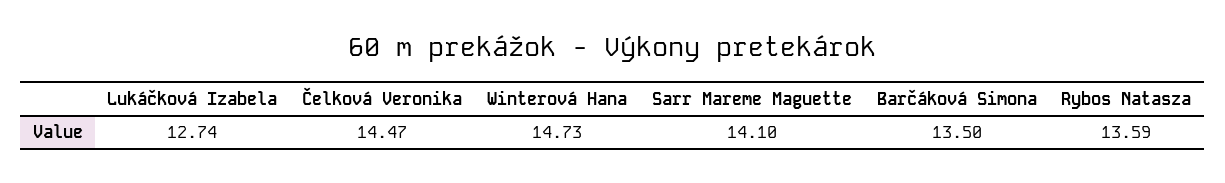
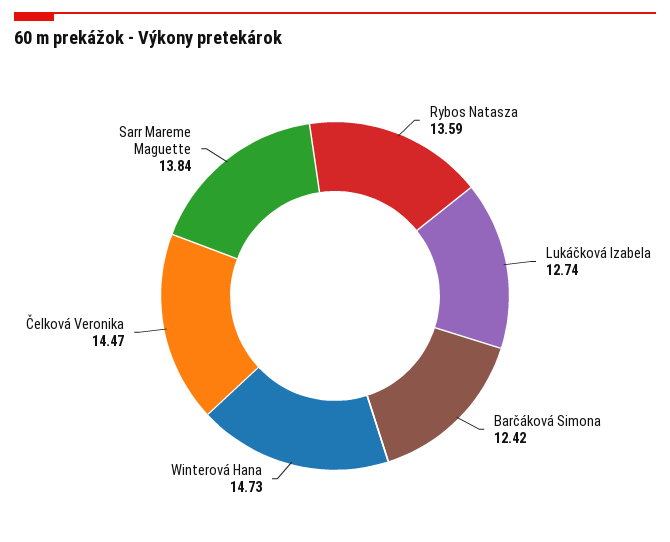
  {
    "Lukáčková Izabela": 12.74,
    "Čelková Veronika": 14.47,
    "Winterová Hana": 14.73,
-   "Sarr Mareme Maguette": 14.1,
+   "Sarr Mareme Maguette": 13.84,
-   "Barčáková Simona": 13.5,
+   "Barčáková Simona": 12.42,
    "Rybos Natasza": 13.59
  }

